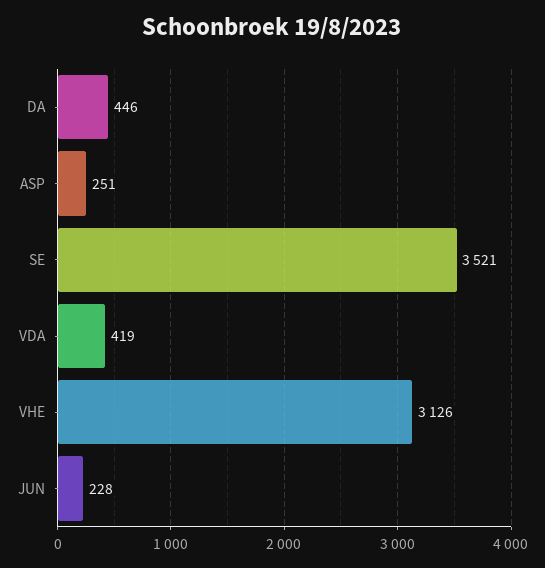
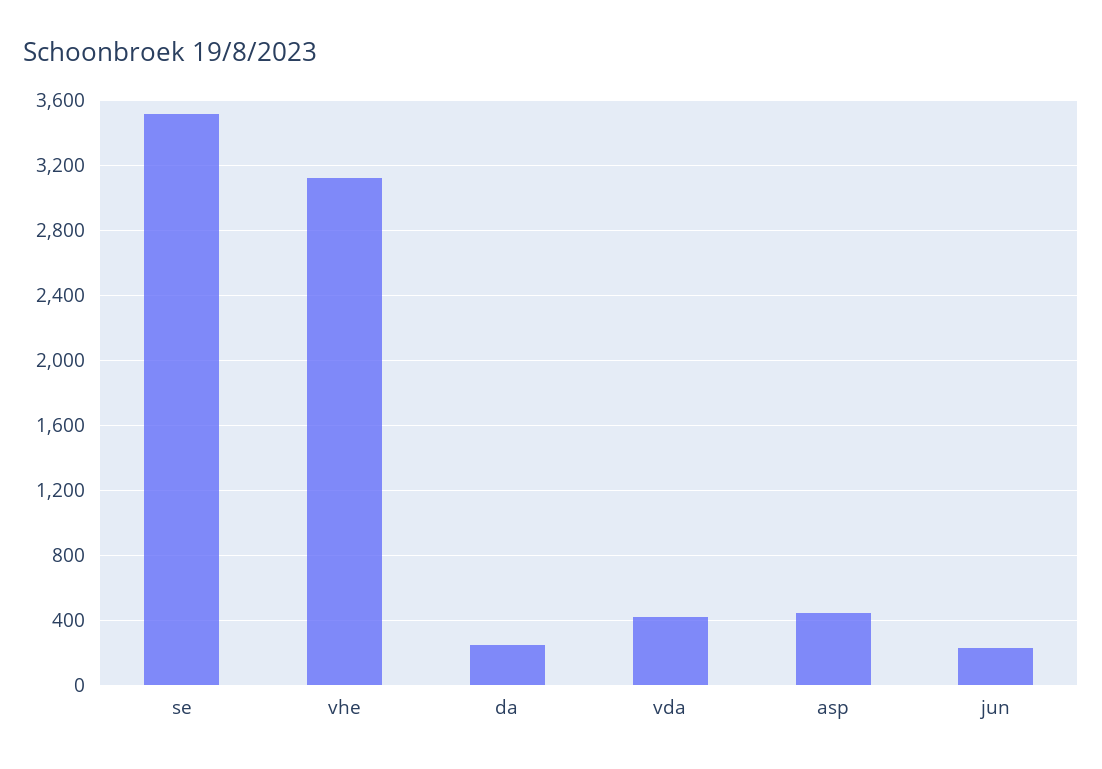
  {
-   "DA": 446,
+   "DA": 250,
-   "ASP": 251,
+   "ASP": 450,
    "SE": 3521,
    "VDA": 419,
    "VHE": 3126,
    "JUN": 228
  }

